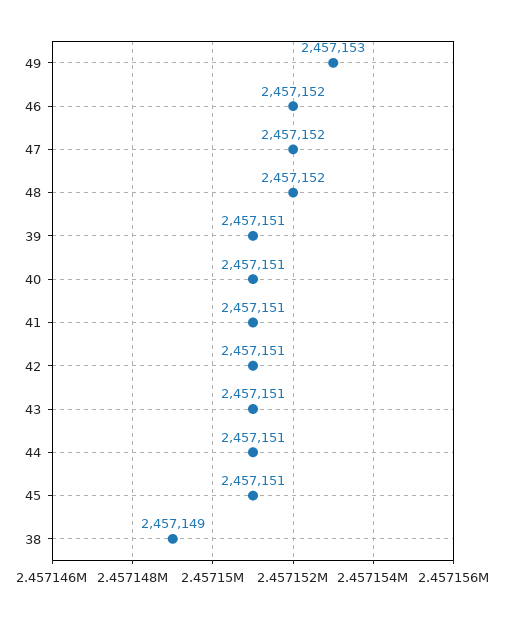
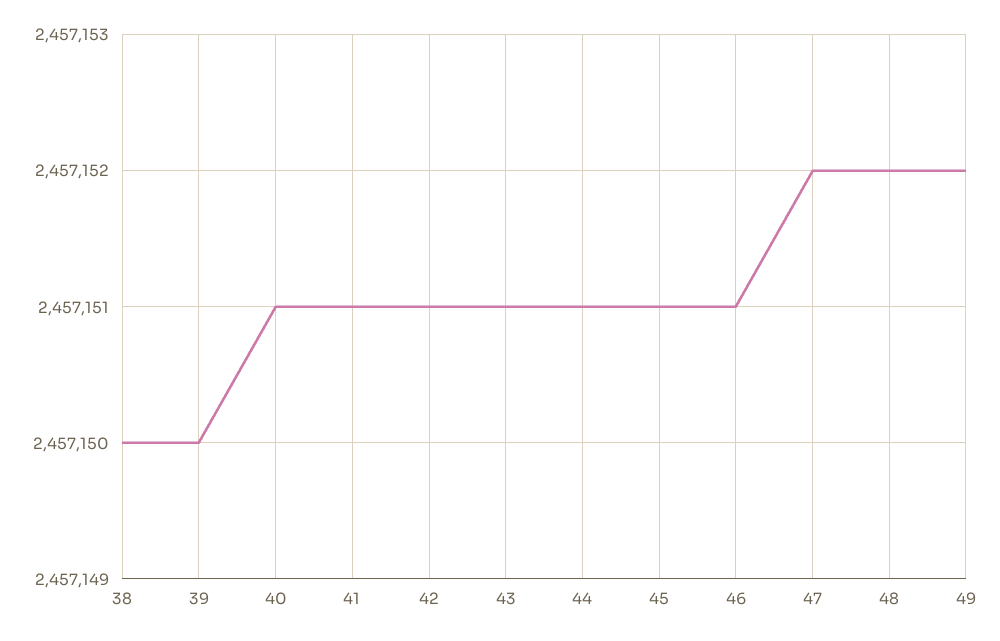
  {
-   "49": 2457153,
+   "49": 2457152,
-   "46": 2457152,
+   "46": 2457151,
    "47": 2457152,
    "48": 2457152,
-   "39": 2457151,
+   "39": 2457150,
    "40": 2457151,
    "41": 2457151,
    "42": 2457151,
    "43": 2457151,
    "44": 2457151,
    "45": 2457151,
-   "38": 2457149
+   "38": 2457150
  }

